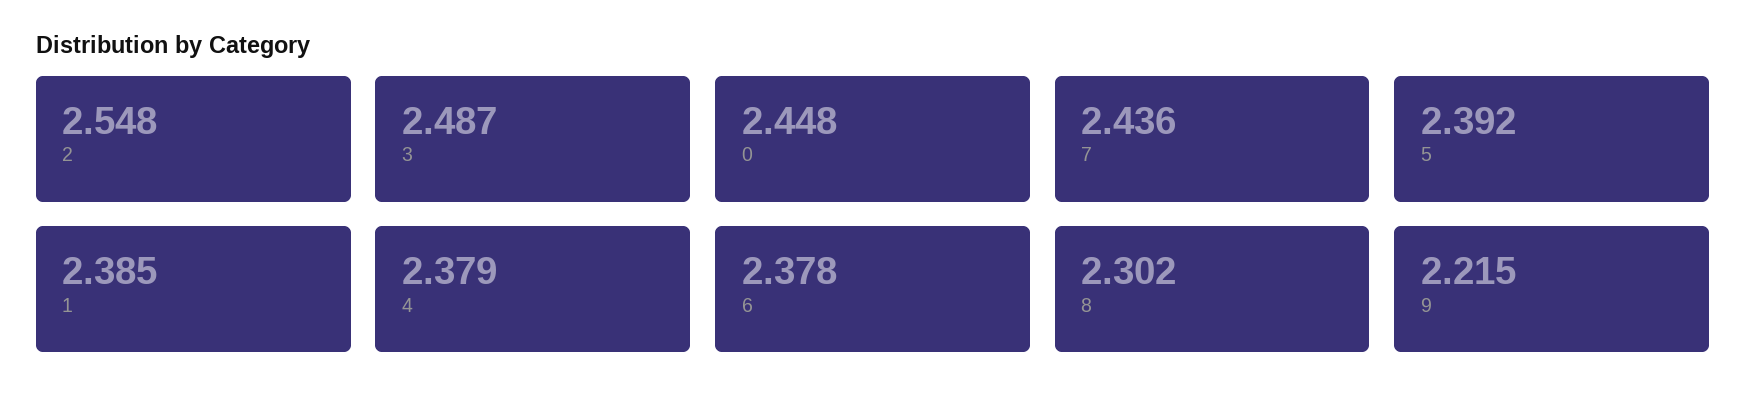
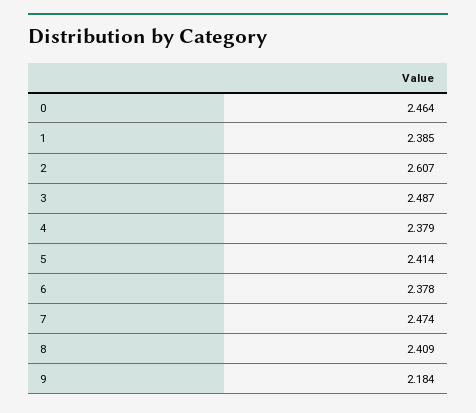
  {
-   "2": 2.548,
+   "2": 2.607,
    "3": 2.487,
-   "0": 2.448,
+   "0": 2.464,
-   "7": 2.436,
+   "7": 2.474,
-   "5": 2.392,
+   "5": 2.414,
    "1": 2.385,
    "4": 2.379,
    "6": 2.378,
-   "8": 2.302,
+   "8": 2.409,
-   "9": 2.215
+   "9": 2.184
  }

